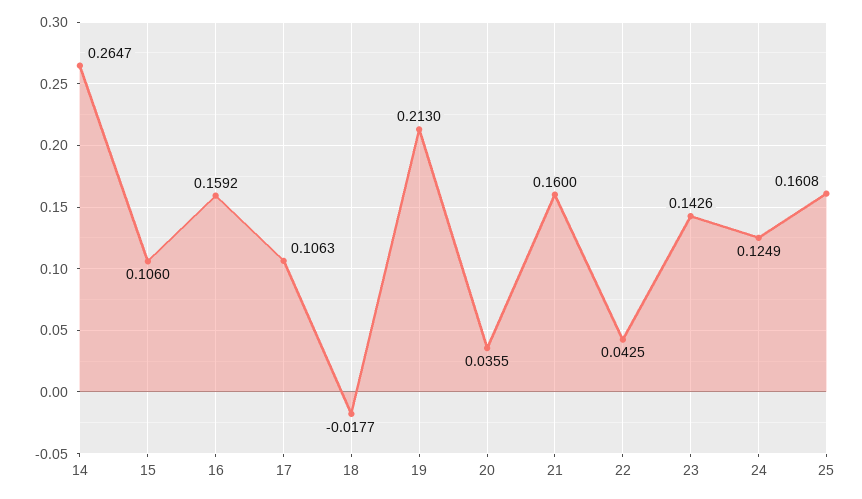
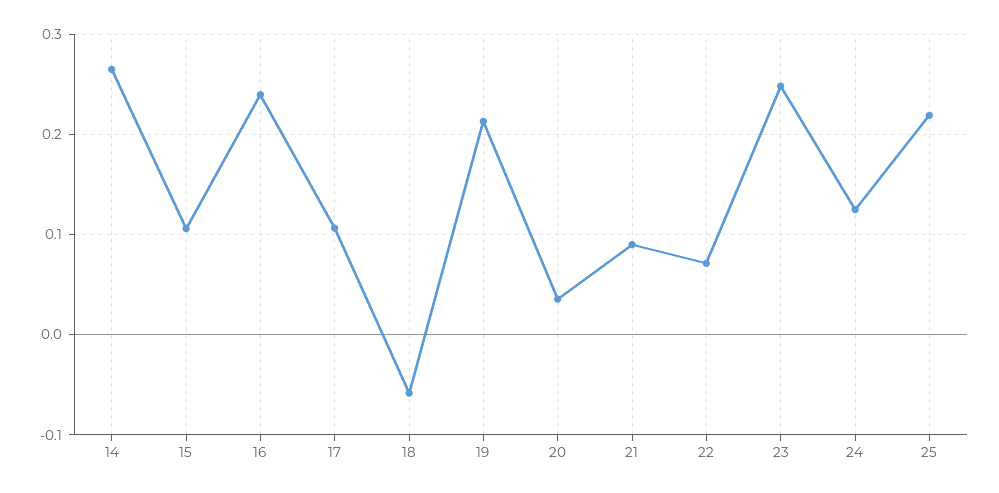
  {
    "14": 0.2647,
    "15": 0.106,
-   "16": 0.1592,
+   "16": 0.24,
    "17": 0.1063,
-   "18": -0.0177,
+   "18": -0.06,
    "19": 0.213,
    "20": 0.0355,
-   "21": 0.16,
+   "21": 0.09,
-   "22": 0.0425,
+   "22": 0.07,
-   "23": 0.1426,
+   "23": 0.25,
    "24": 0.1249,
-   "25": 0.1608
+   "25": 0.22
  }

